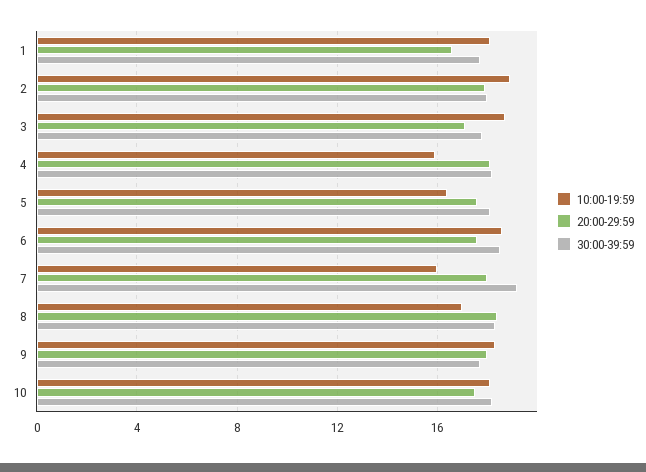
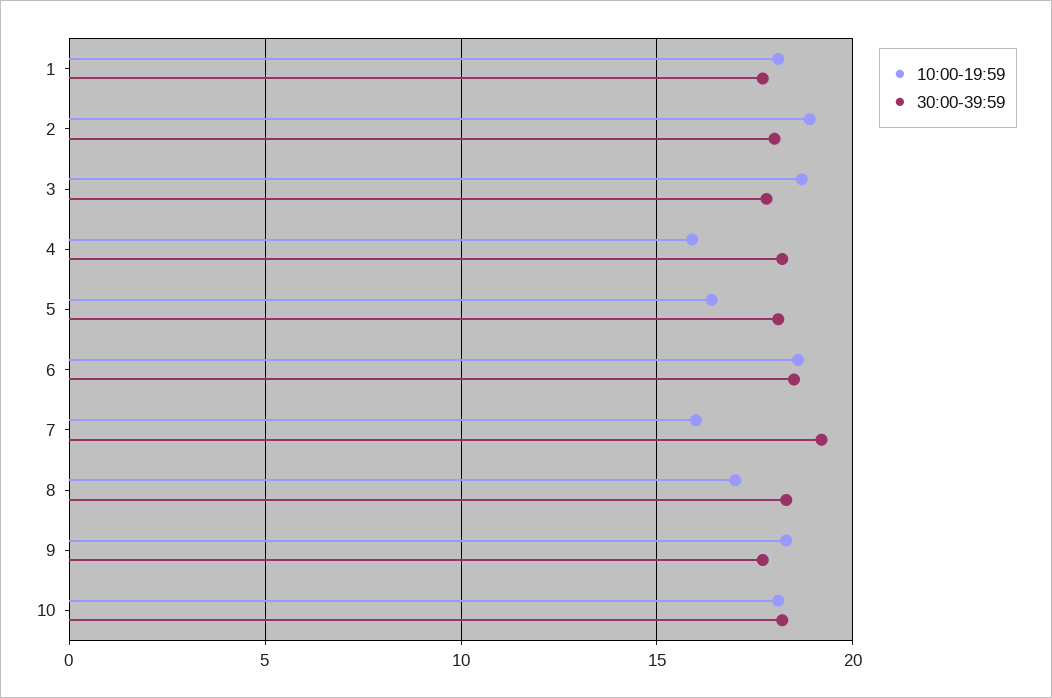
  {
    "10:00-19:59": {
      "1": 18,
      "2": 19,
      "3": 18.5,
      "4": 16,
      "5": 16.5,
      "6": 18.5,
      "7": 16,
      "8": 17,
      "9": 18.5,
      "10": 18
    },
-   "20:00-29:59": {
-     "1": 16.5,
-     "2": 18,
-     "3": 17,
-     "4": 18,
-     "5": 17.5,
-     "6": 17.5,
-     "7": 18,
-     "8": 18.5,
-     "9": 18,
-     "10": 17.5
-   },
    "30:00-39:59": {
      "1": 17.5,
      "2": 18,
      "3": 18,
      "4": 18,
      "5": 18,
      "6": 18.5,
      "7": 19,
      "8": 18.5,
      "9": 17.5,
      "10": 18
    }
  }

